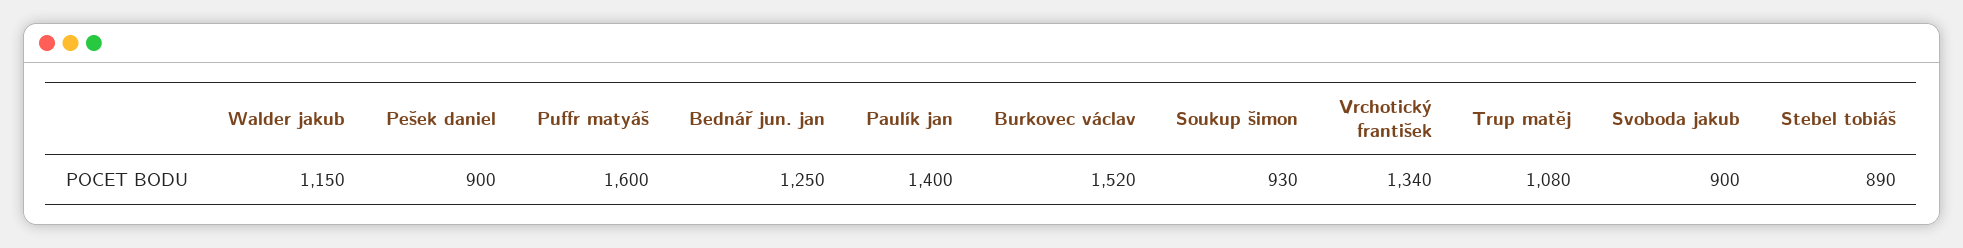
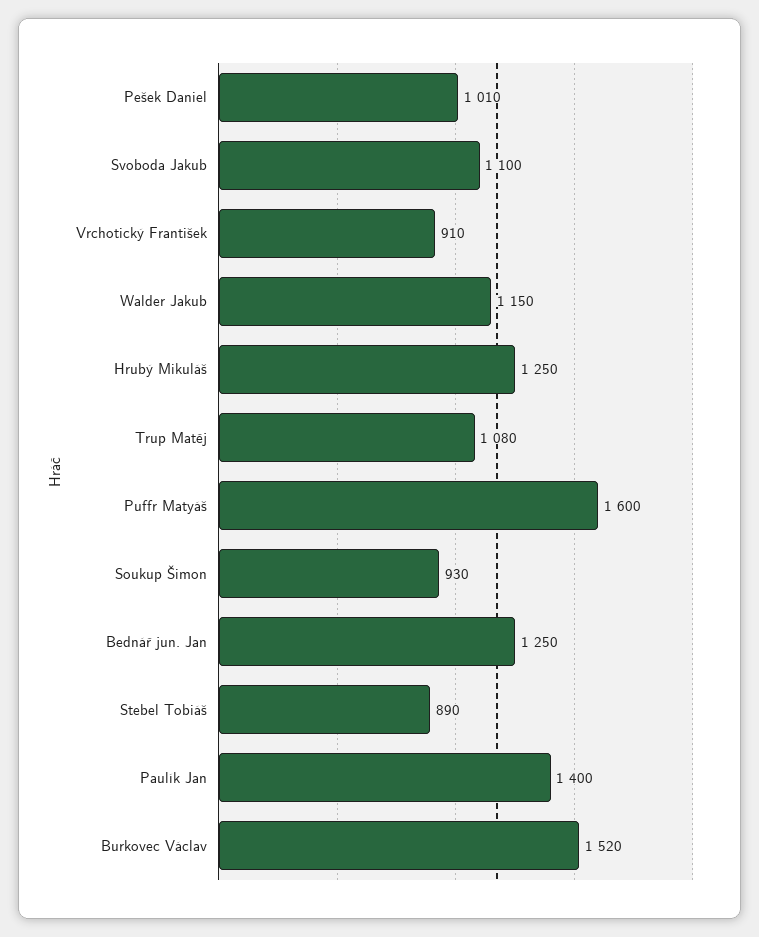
  {
    "Walder jakub": 1150,
-   "Pešek daniel": 900,
+   "Pešek daniel": 1010,
    "Puffr matyáš": 1600,
    "Bednář jun. jan": 1250,
    "Paulík jan": 1400,
    "Burkovec václav": 1520,
    "Soukup šimon": 930,
-   "Vrchotický františek": 1340,
+   "Vrchotický františek": 910,
    "Trup matěj": 1080,
-   "Svoboda jakub": 900,
+   "Svoboda jakub": 1100,
-   "Stebel tobiáš": 890
+   "Stebel tobiáš": 890,
+   "Hrubý Mikuláš": 1250
  }

